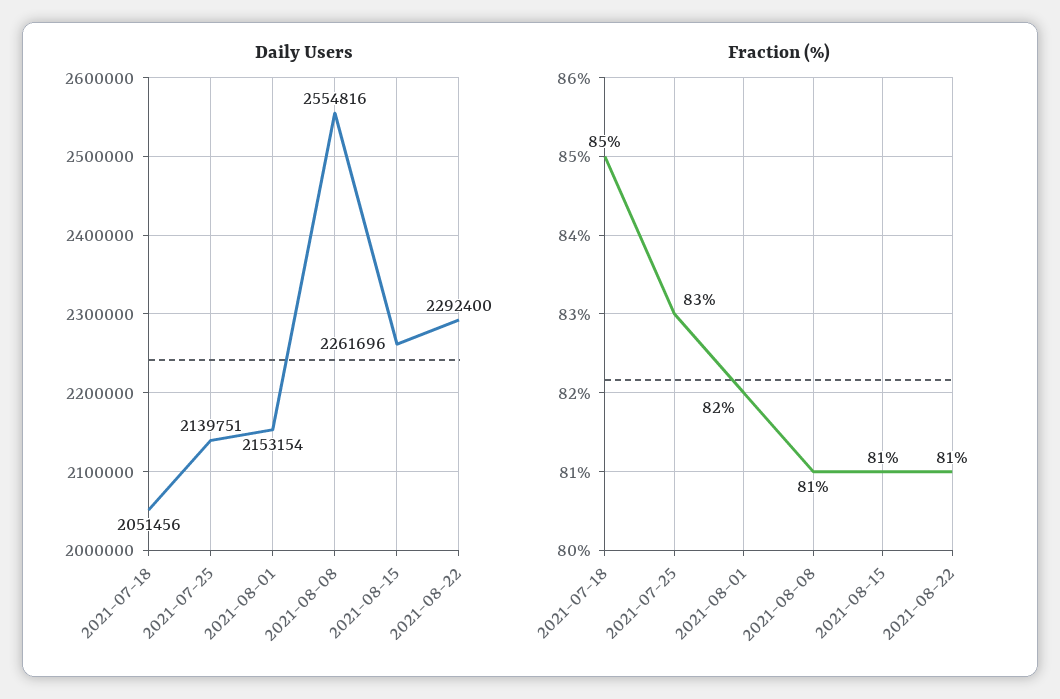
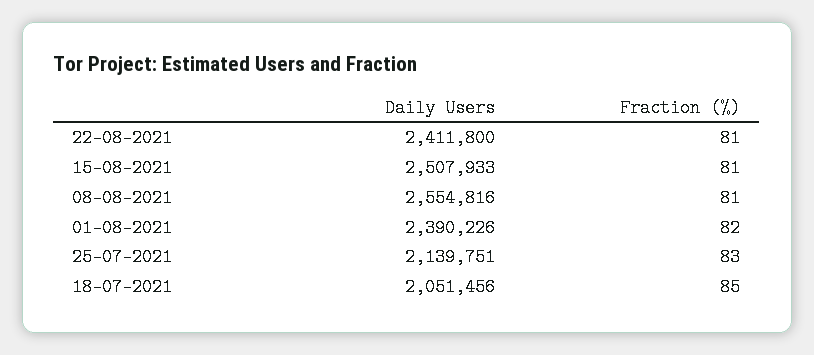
  {
    "Daily Users": {
      "2021-07-18": 2051456,
      "2021-07-25": 2139751,
-     "2021-08-01": 2153154,
+     "2021-08-01": 2390226,
      "2021-08-08": 2554816,
-     "2021-08-15": 2261696,
+     "2021-08-15": 2507933,
-     "2021-08-22": 2292400
+     "2021-08-22": 2411800
    },
    "Fraction (%)": {
      "2021-07-18": 85,
      "2021-07-25": 83,
      "2021-08-01": 82,
      "2021-08-08": 81,
      "2021-08-15": 81,
      "2021-08-22": 81
    }
  }

